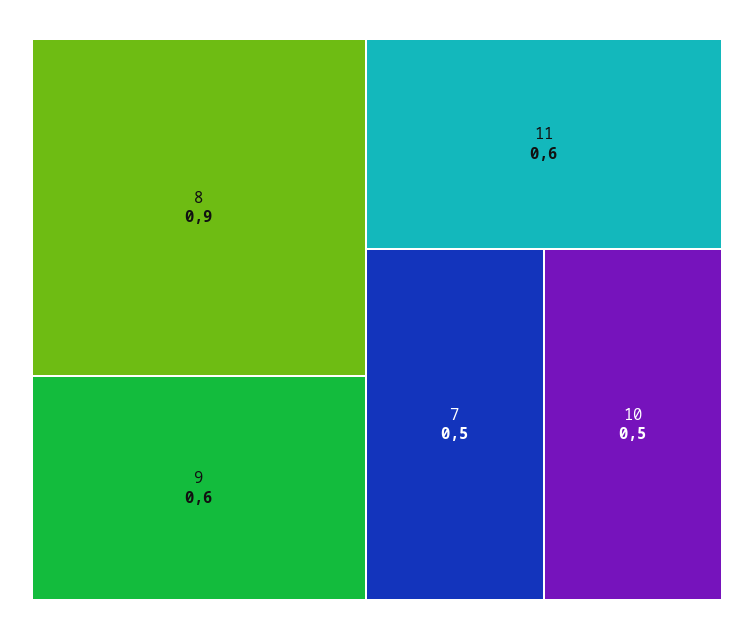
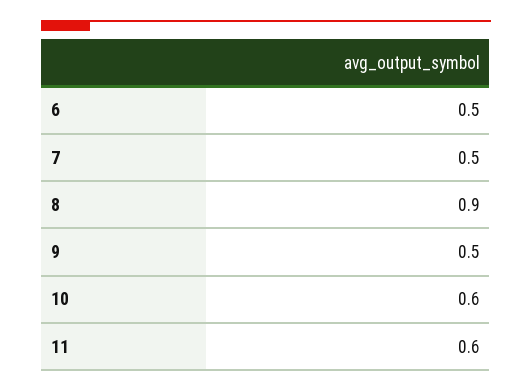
  {
    "8": 0.9,
-   "9": 0.6,
+   "9": 0.5,
    "11": 0.6,
    "7": 0.5,
-   "10": 0.5
+   "10": 0.6,
+   "6": 0.5
  }

